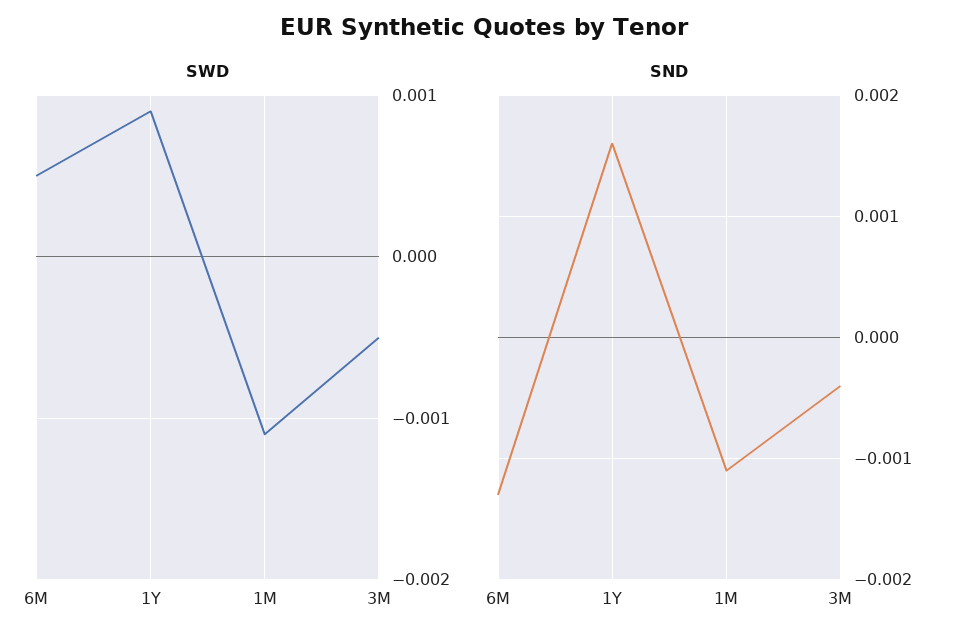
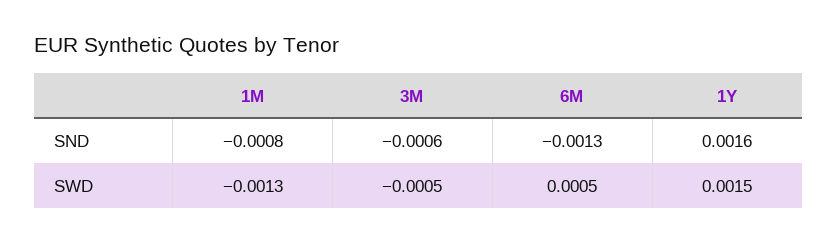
  {
    "SWD": {
      "6M": 0.0005,
-     "1Y": 0.0009,
+     "1Y": 0.0015,
-     "1M": -0.0011,
+     "1M": -0.0013,
      "3M": -0.0005
    },
    "SND": {
      "6M": -0.0013,
      "1Y": 0.0016,
-     "1M": -0.0011,
+     "1M": -0.0008,
-     "3M": -0.0004
+     "3M": -0.0006
    }
  }

